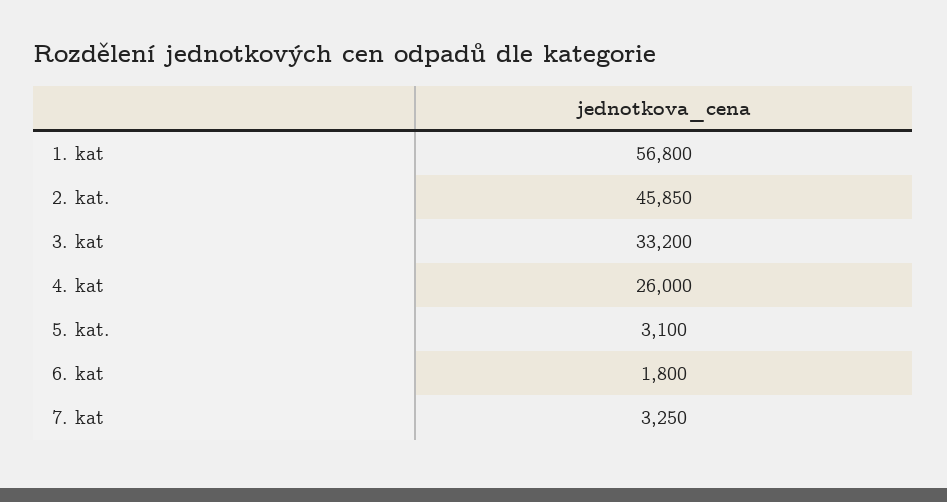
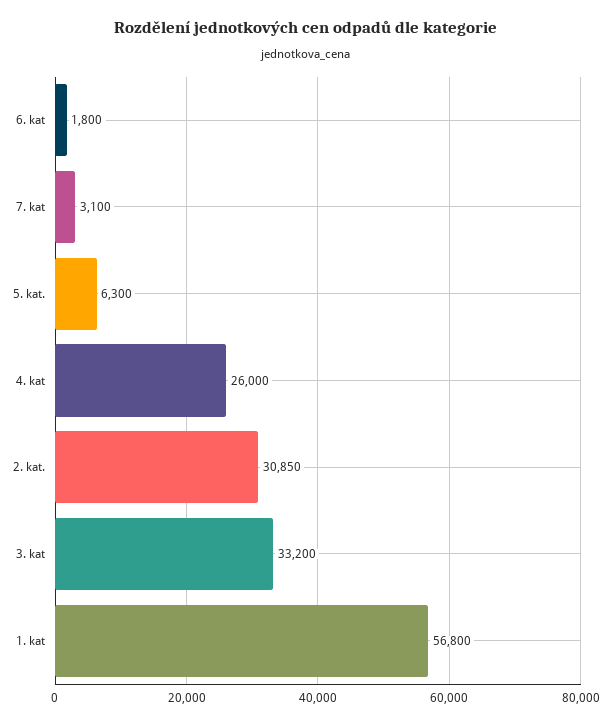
  {
    "1. kat": 56800,
-   "2. kat.": 45850,
+   "2. kat.": 30850,
    "3. kat": 33200,
    "4. kat": 26000,
-   "5. kat.": 3100,
+   "5. kat.": 6300,
    "6. kat": 1800,
-   "7. kat": 3250
+   "7. kat": 3100
  }

